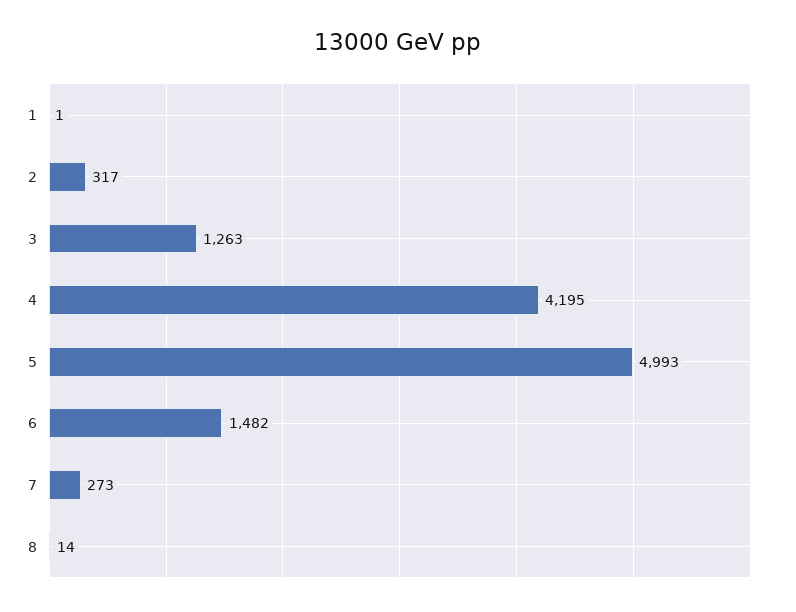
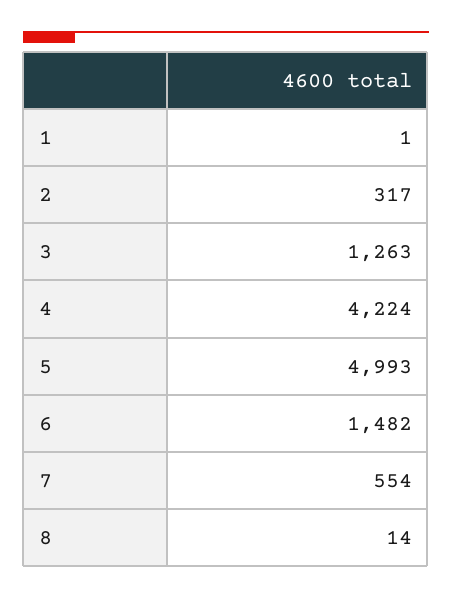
  {
    "1": 1,
    "2": 317,
    "3": 1263,
-   "4": 4195,
+   "4": 4224,
    "5": 4993,
    "6": 1482,
-   "7": 273,
+   "7": 554,
    "8": 14
  }

